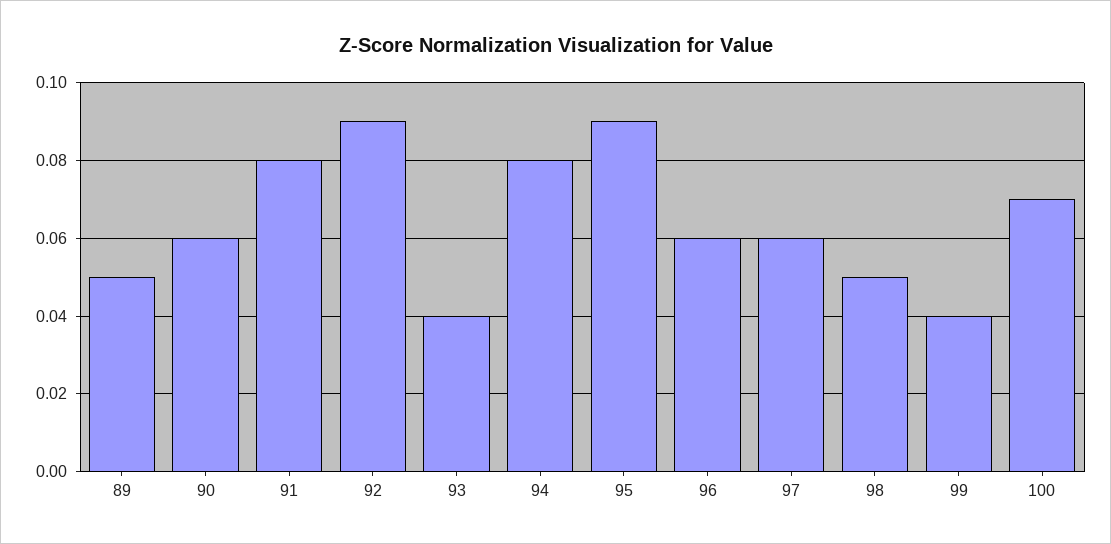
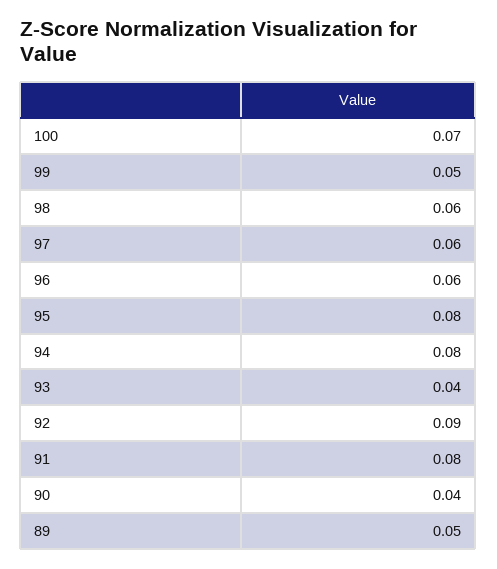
  {
    "89": 0.05,
-   "90": 0.06,
+   "90": 0.04,
    "91": 0.08,
    "92": 0.09,
    "93": 0.04,
    "94": 0.08,
-   "95": 0.09,
+   "95": 0.08,
    "96": 0.06,
    "97": 0.06,
-   "98": 0.05,
+   "98": 0.06,
-   "99": 0.04,
+   "99": 0.05,
    "100": 0.07
  }

